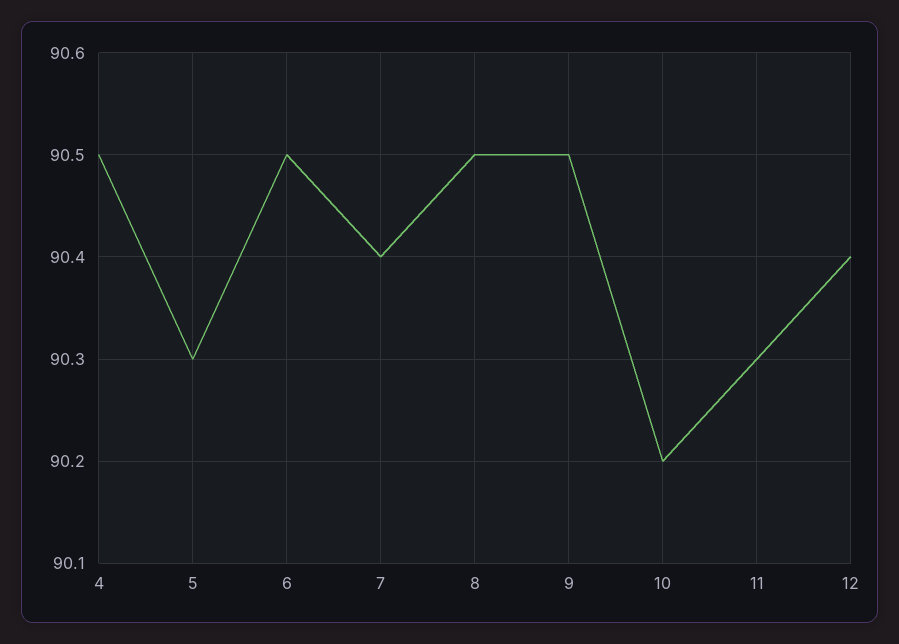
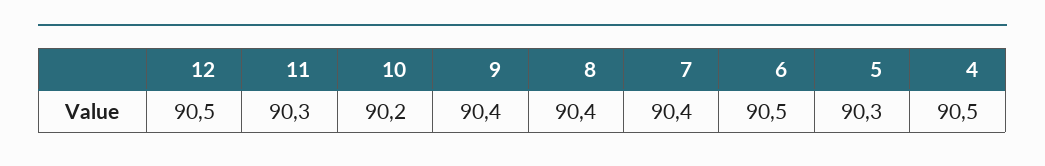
  {
    "4": 90.5,
    "5": 90.3,
    "6": 90.5,
    "7": 90.4,
-   "8": 90.5,
+   "8": 90.4,
-   "9": 90.5,
+   "9": 90.4,
    "10": 90.2,
    "11": 90.3,
-   "12": 90.4
+   "12": 90.5
  }

